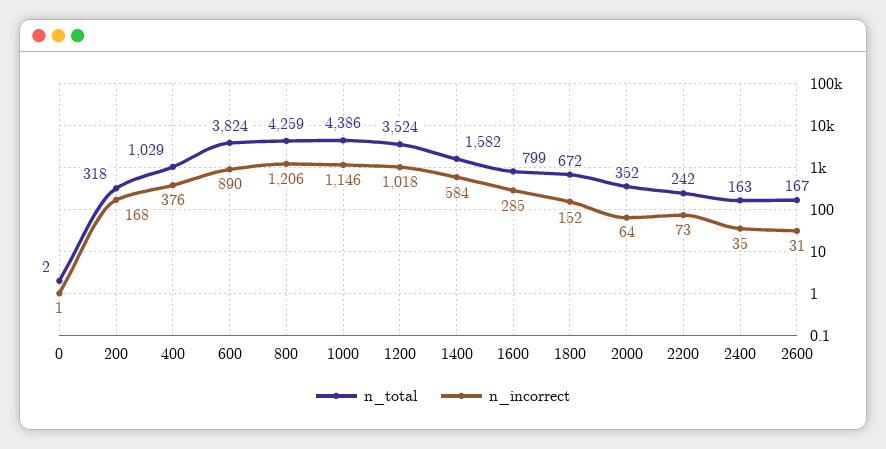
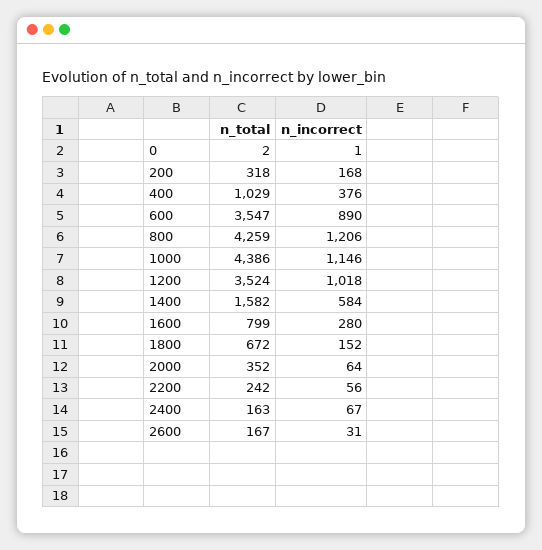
  {
    "n_total": {
      "0": 2,
      "200": 318,
      "400": 1029,
-     "600": 3824,
+     "600": 3547,
      "800": 4259,
      "1000": 4386,
      "1200": 3524,
      "1400": 1582,
      "1600": 799,
      "1800": 672,
      "2000": 352,
      "2200": 242,
      "2400": 163,
      "2600": 167
    },
    "n_incorrect": {
      "0": 1,
      "200": 168,
      "400": 376,
      "600": 890,
      "800": 1206,
      "1000": 1146,
      "1200": 1018,
      "1400": 584,
-     "1600": 285,
+     "1600": 280,
      "1800": 152,
      "2000": 64,
-     "2200": 73,
+     "2200": 56,
-     "2400": 35,
+     "2400": 67,
      "2600": 31
    }
  }

